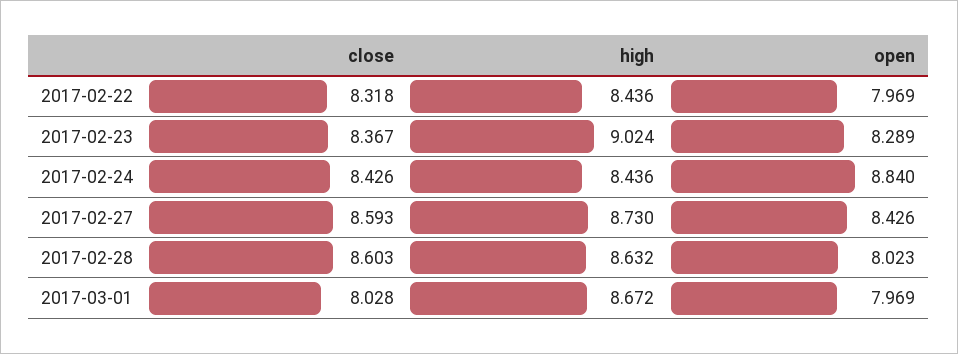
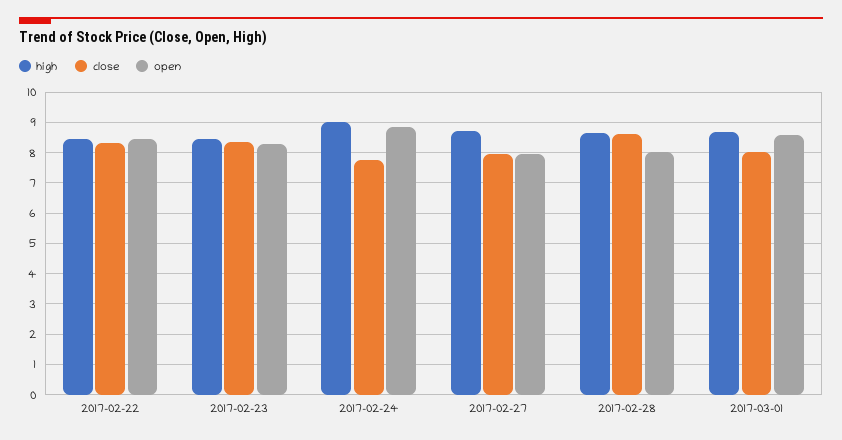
  {
    "close": {
      "2017-02-22": 8.318,
      "2017-02-23": 8.367,
-     "2017-02-24": 8.426,
+     "2017-02-24": 7.8,
-     "2017-02-27": 8.593,
+     "2017-02-27": 8,
      "2017-02-28": 8.603,
      "2017-03-01": 8.028
    },
    "high": {
      "2017-02-22": 8.436,
-     "2017-02-23": 9.024,
+     "2017-02-23": 8.4,
-     "2017-02-24": 8.436,
+     "2017-02-24": 9,
      "2017-02-27": 8.73,
      "2017-02-28": 8.632,
      "2017-03-01": 8.672
    },
    "open": {
-     "2017-02-22": 7.969,
+     "2017-02-22": 8.4,
      "2017-02-23": 8.289,
      "2017-02-24": 8.84,
-     "2017-02-27": 8.426,
+     "2017-02-27": 8,
      "2017-02-28": 8.023,
-     "2017-03-01": 7.969
+     "2017-03-01": 8.6
    }
  }

